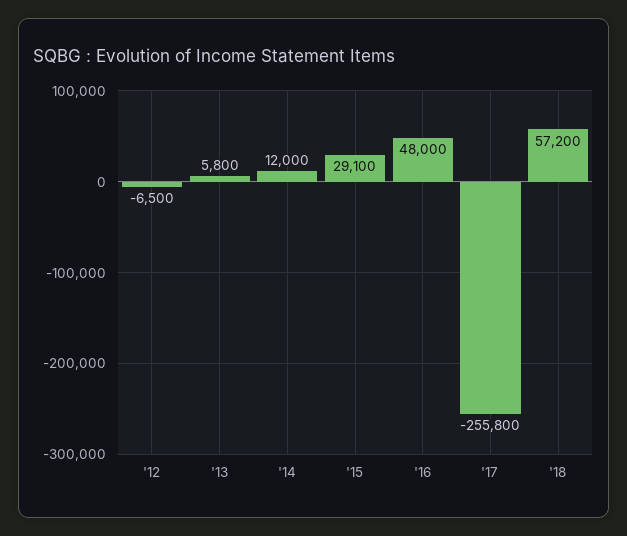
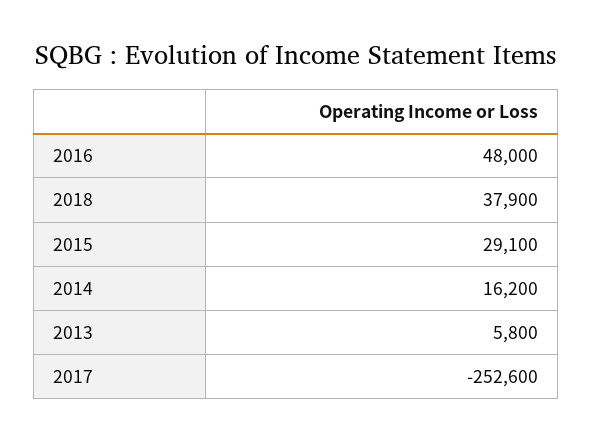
  {
-   "'12": -6500,
    "'13": 5800,
-   "'14": 12000,
+   "'14": 16200,
    "'15": 29100,
    "'16": 48000,
-   "'17": -255800,
+   "'17": -252600,
-   "'18": 57200
+   "'18": 37900
  }

